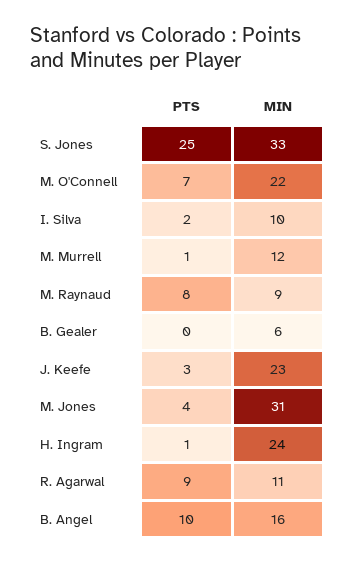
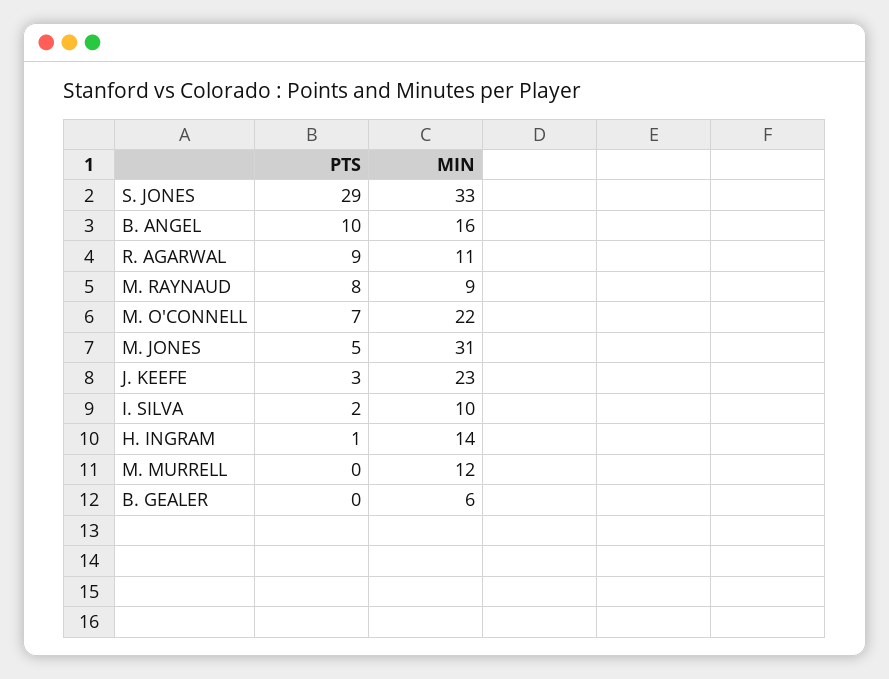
  {
    "PTS": {
-     "S. Jones": 25,
+     "S. Jones": 29,
      "M. O'Connell": 7,
      "I. Silva": 2,
-     "M. Murrell": 1,
+     "M. Murrell": 0,
      "M. Raynaud": 8,
      "B. Gealer": 0,
      "J. Keefe": 3,
-     "M. Jones": 4,
+     "M. Jones": 5,
      "H. Ingram": 1,
      "R. Agarwal": 9,
      "B. Angel": 10
    },
    "MIN": {
      "S. Jones": 33,
      "M. O'Connell": 22,
      "I. Silva": 10,
      "M. Murrell": 12,
      "M. Raynaud": 9,
      "B. Gealer": 6,
      "J. Keefe": 23,
      "M. Jones": 31,
-     "H. Ingram": 24,
+     "H. Ingram": 14,
      "R. Agarwal": 11,
      "B. Angel": 16
    }
  }

